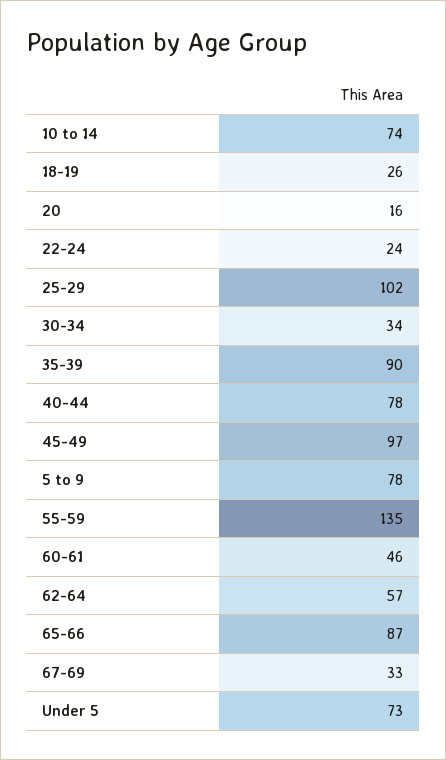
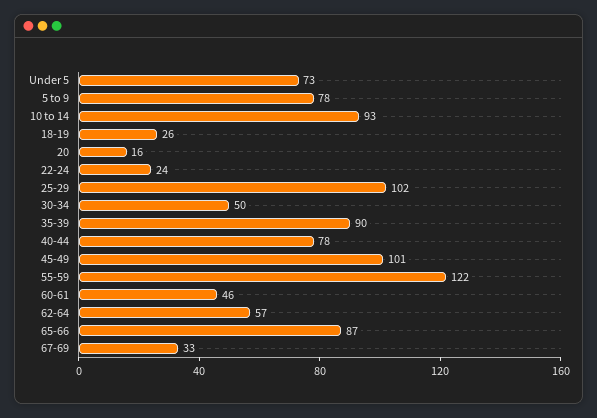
  {
-   "10 to 14": 74,
+   "10 to 14": 93,
    "18-19": 26,
    "20": 16,
    "22-24": 24,
    "25-29": 102,
-   "30-34": 34,
+   "30-34": 50,
    "35-39": 90,
    "40-44": 78,
-   "45-49": 97,
+   "45-49": 101,
    "5 to 9": 78,
-   "55-59": 135,
+   "55-59": 122,
    "60-61": 46,
    "62-64": 57,
    "65-66": 87,
    "67-69": 33,
    "Under 5": 73
  }

